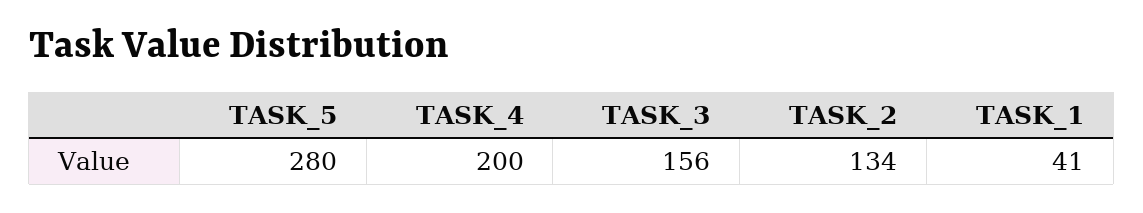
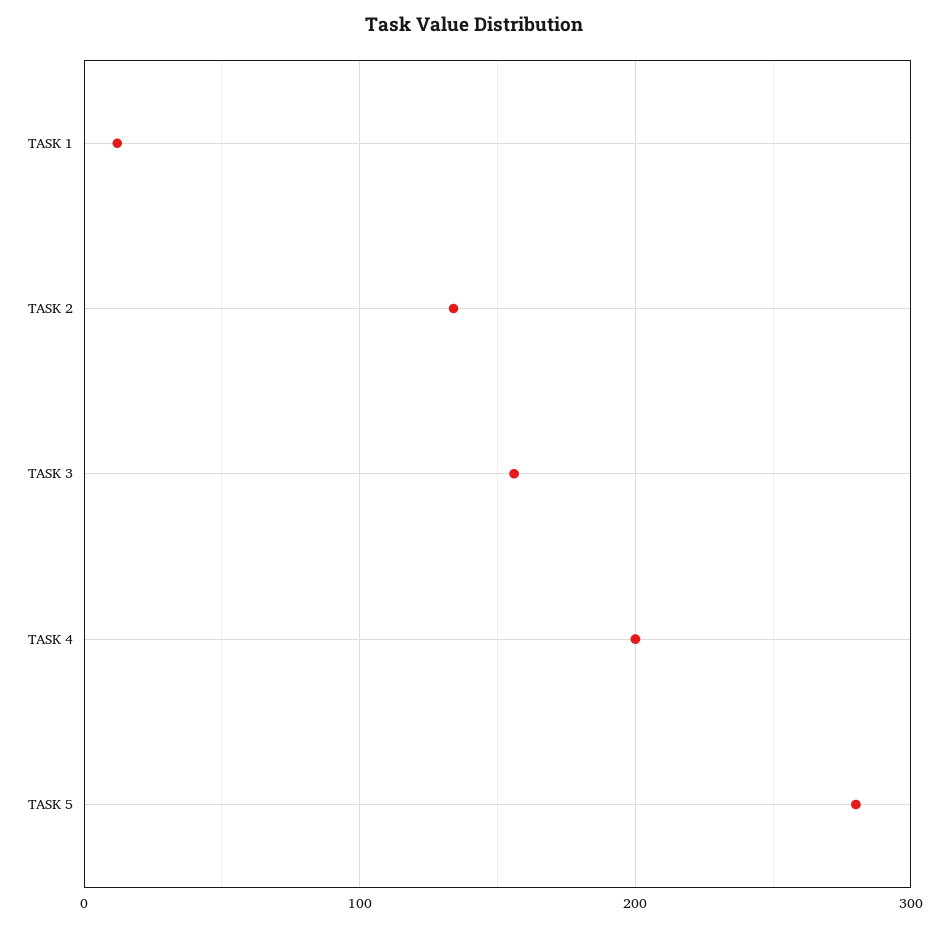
  {
    "TASK_5": 280,
    "TASK_4": 200,
    "TASK_3": 156,
    "TASK_2": 134,
-   "TASK_1": 41
+   "TASK_1": 10
  }

